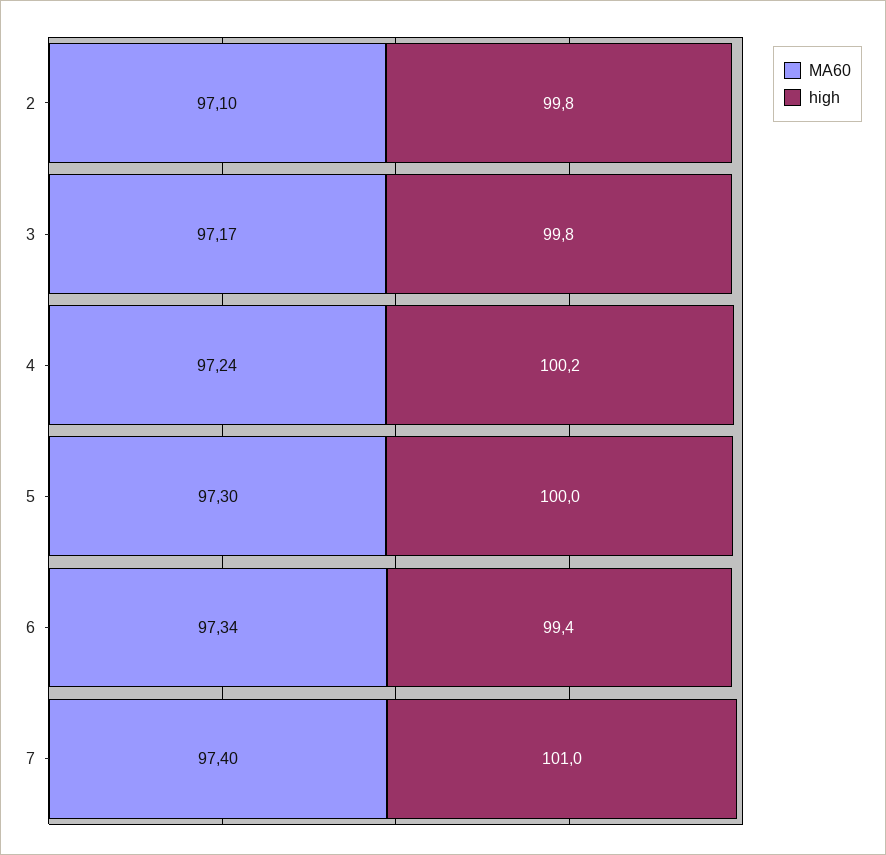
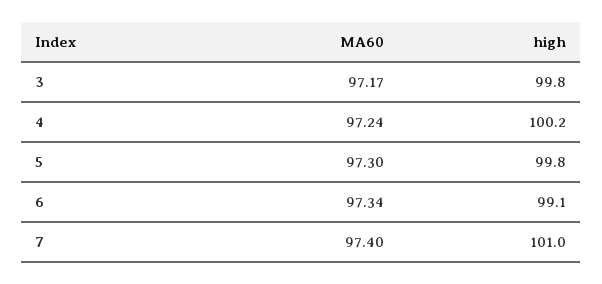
  {
    "MA60": {
-     "2": 97.1,
      "3": 97.17,
      "4": 97.24,
      "5": 97.3,
      "6": 97.34,
      "7": 97.4
    },
    "high": {
-     "2": 99.8,
      "3": 99.8,
      "4": 100.2,
-     "5": 100,
+     "5": 99.8,
-     "6": 99.4,
+     "6": 99.1,
      "7": 101
    }
  }

